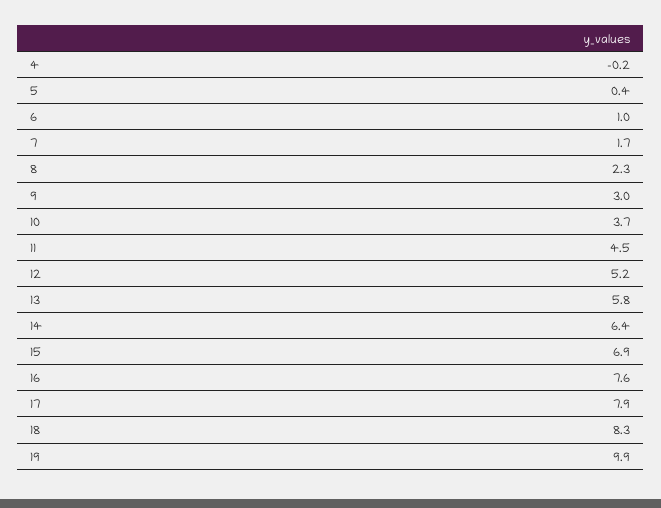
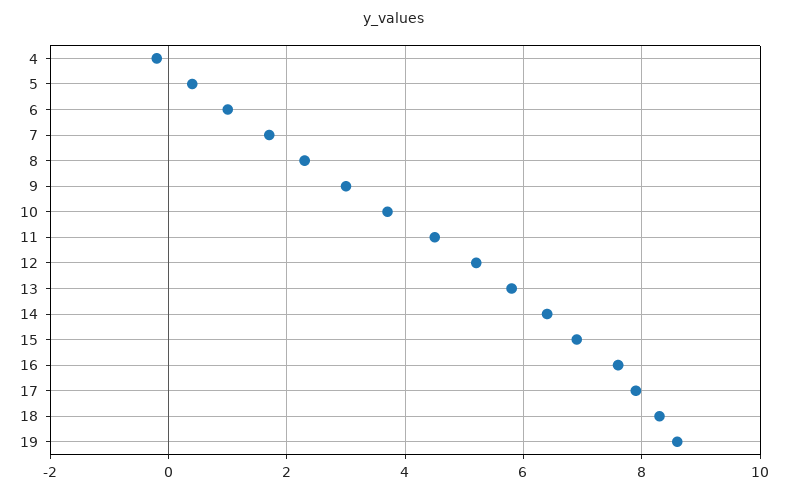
  {
    "4": -0.2,
    "5": 0.4,
    "6": 1,
    "7": 1.7,
    "8": 2.3,
    "9": 3,
    "10": 3.7,
    "11": 4.5,
    "12": 5.2,
    "13": 5.8,
    "14": 6.4,
    "15": 6.9,
    "16": 7.6,
    "17": 7.9,
    "18": 8.3,
-   "19": 9.9
+   "19": 8.5
  }

